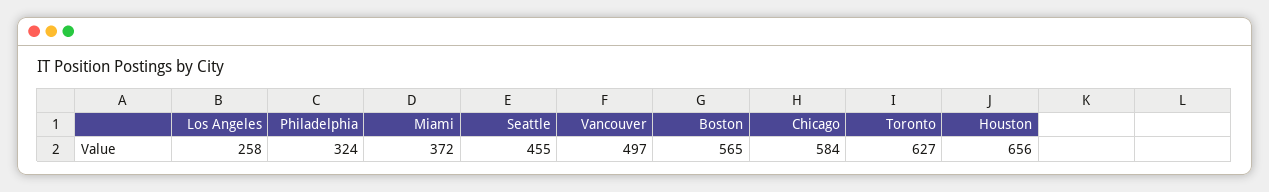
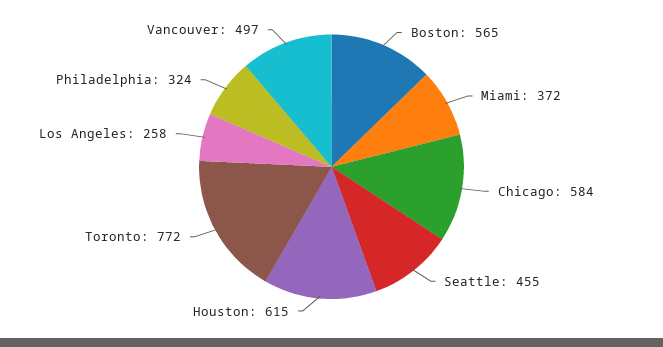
  {
    "Los Angeles": 258,
    "Philadelphia": 324,
    "Miami": 372,
    "Seattle": 455,
    "Vancouver": 497,
    "Boston": 565,
    "Chicago": 584,
-   "Toronto": 627,
+   "Toronto": 772,
-   "Houston": 656
+   "Houston": 615
  }

